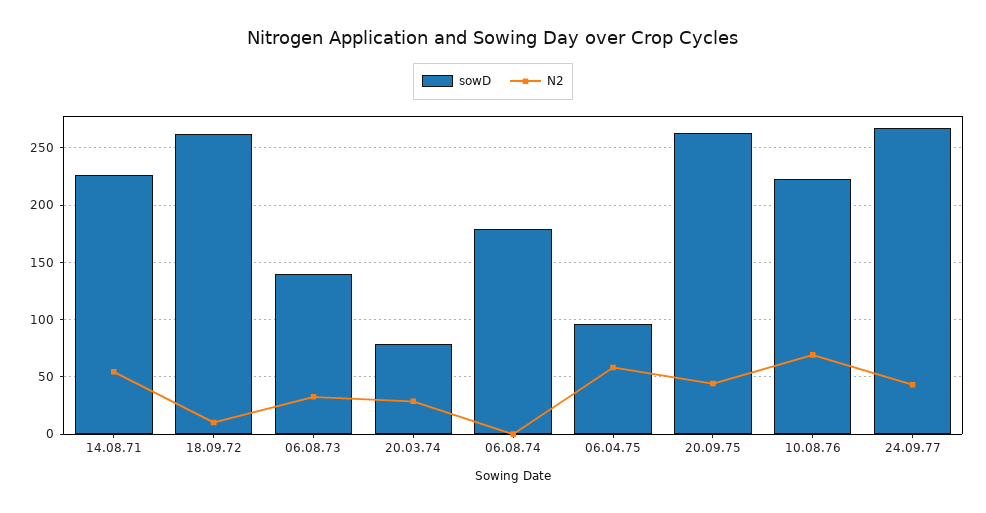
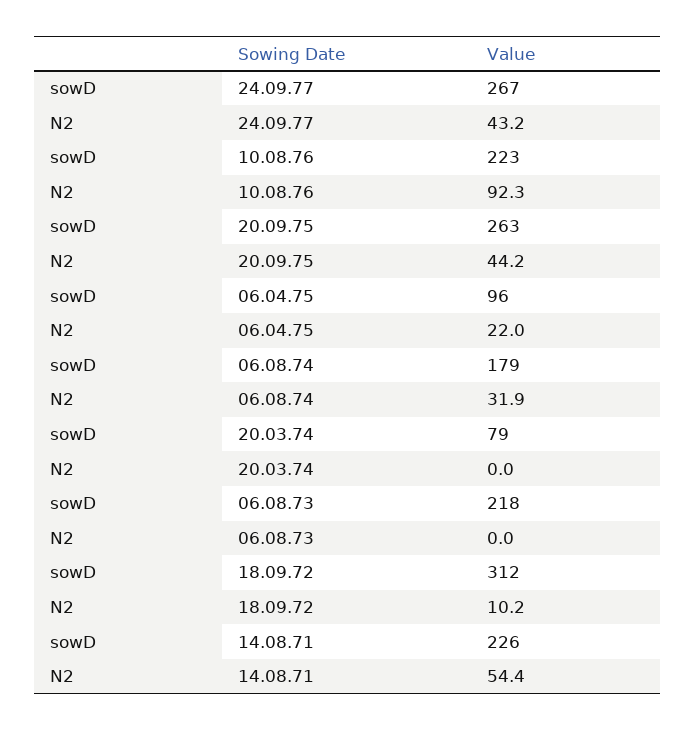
  {
    "sowD": {
      "14.08.71": 226,
-     "18.09.72": 260,
+     "18.09.72": 312,
-     "06.08.73": 140,
+     "06.08.73": 218,
      "20.03.74": 79,
      "06.08.74": 179,
      "06.04.75": 96,
      "20.09.75": 263,
      "10.08.76": 223,
      "24.09.77": 267
    },
    "N2": {
      "14.08.71": 54.4,
      "18.09.72": 10.2,
-     "06.08.73": 30,
+     "06.08.73": 0,
-     "20.03.74": 30,
+     "20.03.74": 0,
-     "06.08.74": 0,
+     "06.08.74": 31.9,
-     "06.04.75": 60,
+     "06.04.75": 22,
      "20.09.75": 44.2,
-     "10.08.76": 70,
+     "10.08.76": 92.3,
      "24.09.77": 43.2
    }
  }

